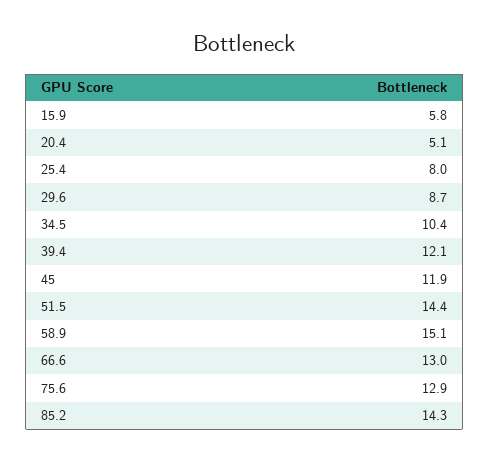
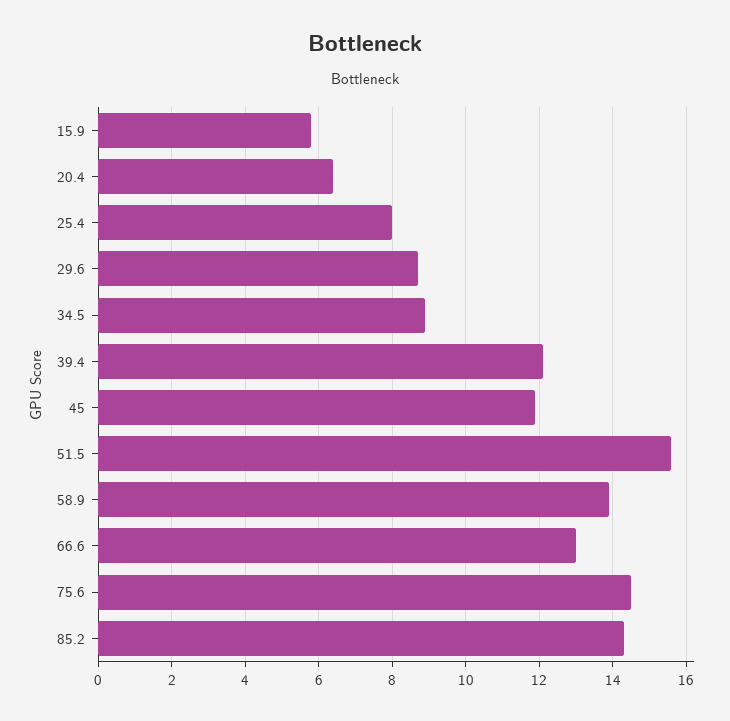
  {
    "15.9": 5.8,
-   "20.4": 5.1,
+   "20.4": 6.5,
    "25.4": 8,
    "29.6": 8.7,
-   "34.5": 10.4,
+   "34.5": 9,
    "39.4": 12.1,
    "45": 11.9,
-   "51.5": 14.4,
+   "51.5": 15.5,
-   "58.9": 15.1,
+   "58.9": 14,
    "66.6": 13,
-   "75.6": 12.9,
+   "75.6": 14.5,
    "85.2": 14.3
  }

